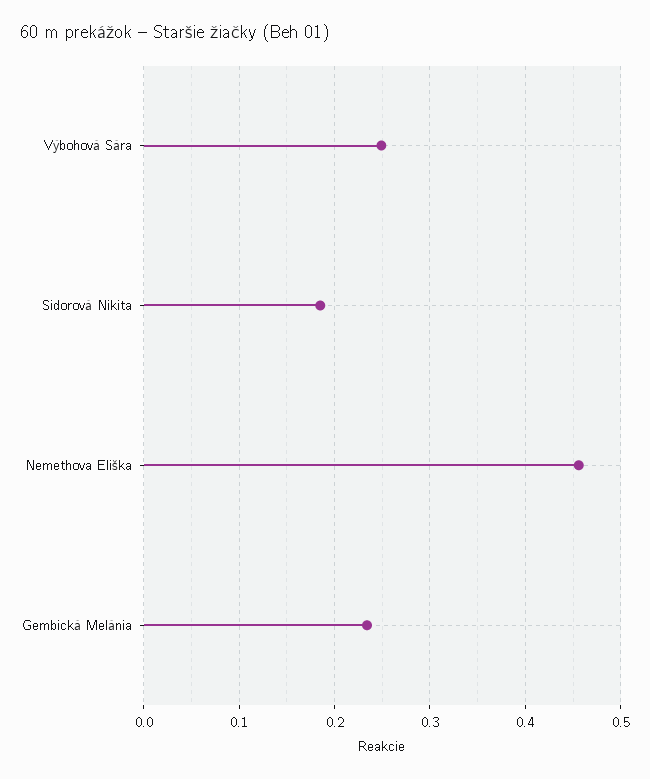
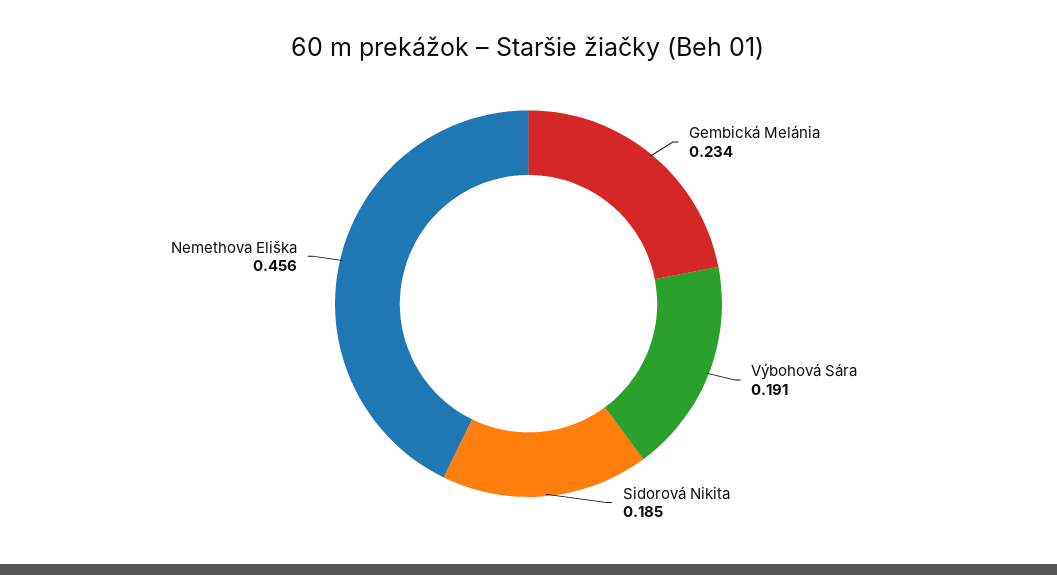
  {
-   "Výbohová Sára": 0.25,
+   "Výbohová Sára": 0.191,
    "Sidorová Nikita": 0.185,
    "Nemethova Eliška": 0.456,
    "Gembická Melánia": 0.234
  }

